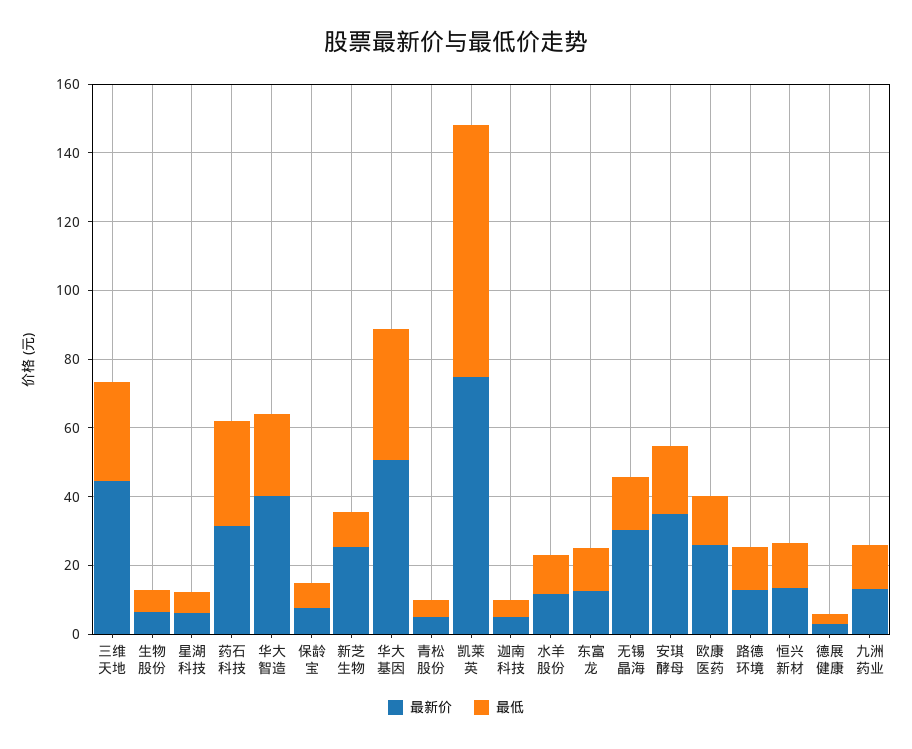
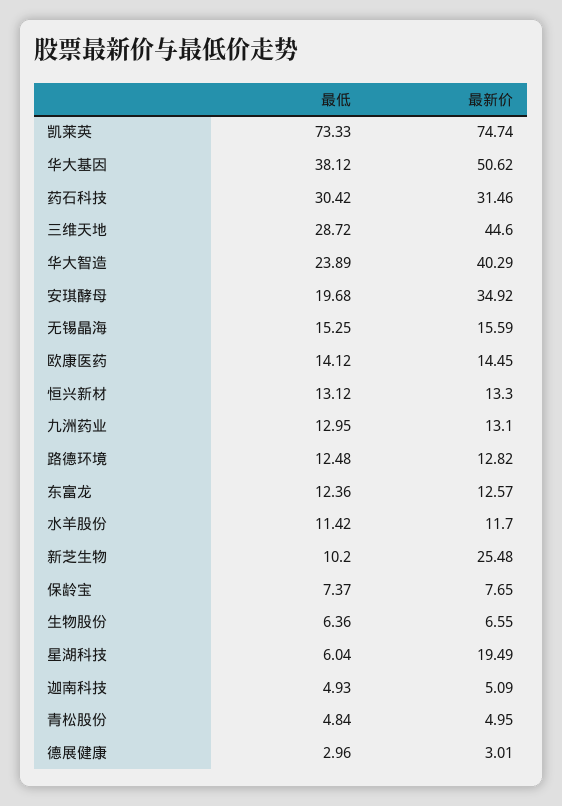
  {
    "最新价": {
      "三维天地": 44.6,
      "生物股份": 6.55,
-     "星湖科技": 5,
+     "星湖科技": 19.49,
      "药石科技": 31.46,
      "华大智造": 40.29,
      "保龄宝": 7.65,
      "新芝生物": 25.48,
      "华大基因": 50.62,
      "青松股份": 4.95,
      "凯莱英": 74.74,
      "迦南科技": 5.09,
      "水羊股份": 11.7,
      "东富龙": 12.57,
-     "无锡晶海": 30,
+     "无锡晶海": 15.59,
      "安琪酵母": 34.92,
-     "欧康医药": 25,
+     "欧康医药": 14.45,
      "路德环境": 12.82,
      "恒兴新材": 13.3,
      "德展健康": 3.01,
      "九洲药业": 13.1
    },
    "最低": {
      "三维天地": 28.72,
      "生物股份": 6.36,
      "星湖科技": 6.04,
      "药石科技": 30.42,
      "华大智造": 23.89,
      "保龄宝": 7.37,
      "新芝生物": 10.2,
      "华大基因": 38.12,
      "青松股份": 4.84,
      "凯莱英": 73.33,
      "迦南科技": 4.93,
      "水羊股份": 11.42,
      "东富龙": 12.36,
      "无锡晶海": 15.25,
      "安琪酵母": 19.68,
      "欧康医药": 14.12,
      "路德环境": 12.48,
      "恒兴新材": 13.12,
      "德展健康": 2.96,
      "九洲药业": 12.95
    }
  }

